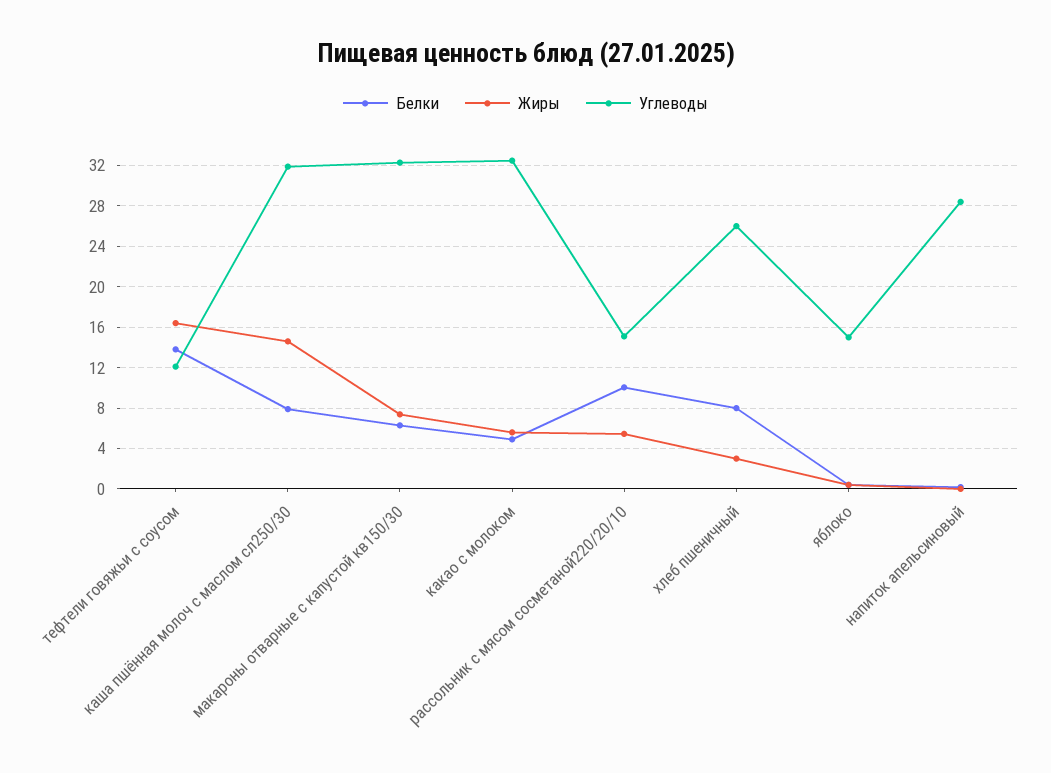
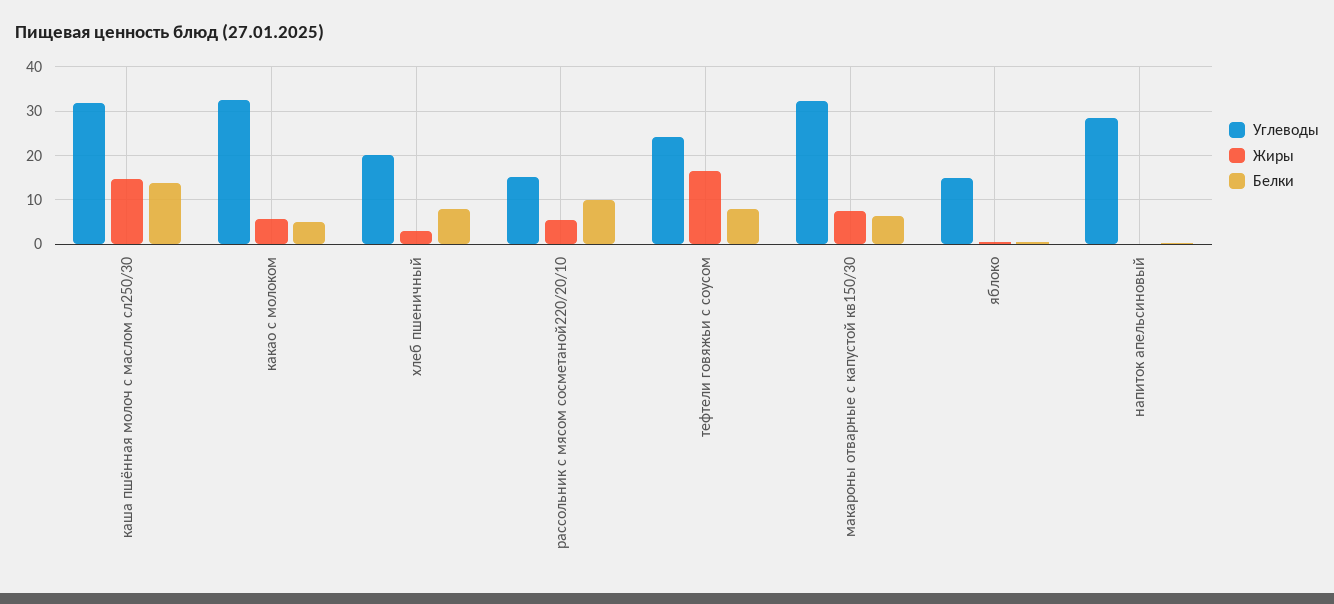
  {
    "Белки": {
-     "тефтели говяжьи с соусом": 14,
+     "тефтели говяжьи с соусом": 8,
-     "каша пшённая молоч с маслом сл250/30": 8,
+     "каша пшённая молоч с маслом сл250/30": 14,
      "макароны отварные с капустой кв150/30": 6,
      "какао с молоком": 5,
      "рассольник с мясом сосметаной220/20/10": 10,
      "хлеб пшеничный": 8,
      "яблоко": 0,
      "напиток апельсиновый": 0
    },
    "Жиры": {
      "тефтели говяжьи с соусом": 16,
      "каша пшённая молоч с маслом сл250/30": 15,
      "макароны отварные с капустой кв150/30": 7,
      "какао с молоком": 6,
      "рассольник с мясом сосметаной220/20/10": 5,
      "хлеб пшеничный": 3,
      "яблоко": 0,
      "напиток апельсиновый": 0
    },
    "Углеводы": {
-     "тефтели говяжьи с соусом": 12,
+     "тефтели говяжьи с соусом": 24,
      "каша пшённая молоч с маслом сл250/30": 32,
      "макароны отварные с капустой кв150/30": 32,
      "какао с молоком": 33,
      "рассольник с мясом сосметаной220/20/10": 15,
-     "хлеб пшеничный": 26,
+     "хлеб пшеничный": 20,
      "яблоко": 15,
      "напиток апельсиновый": 28
    }
  }

